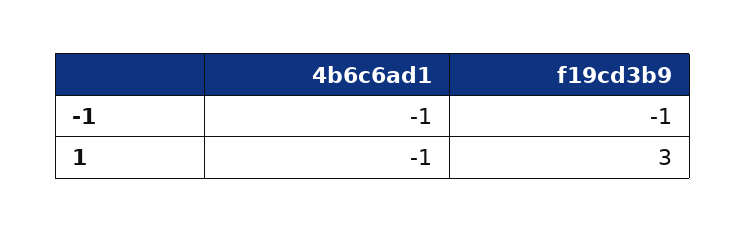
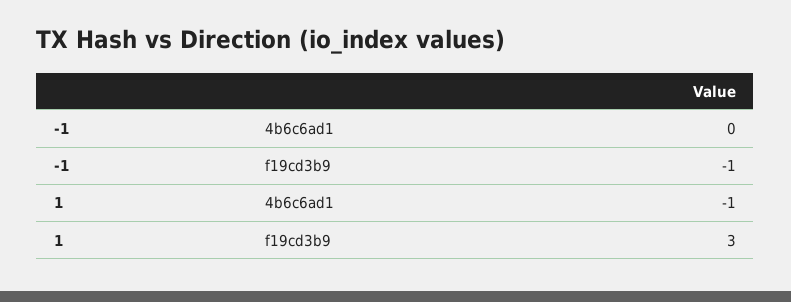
  {
    "4b6c6ad1": {
-     "-1": -1,
+     "-1": 0,
      "1": -1
    },
    "f19cd3b9": {
      "-1": -1,
      "1": 3
    }
  }

